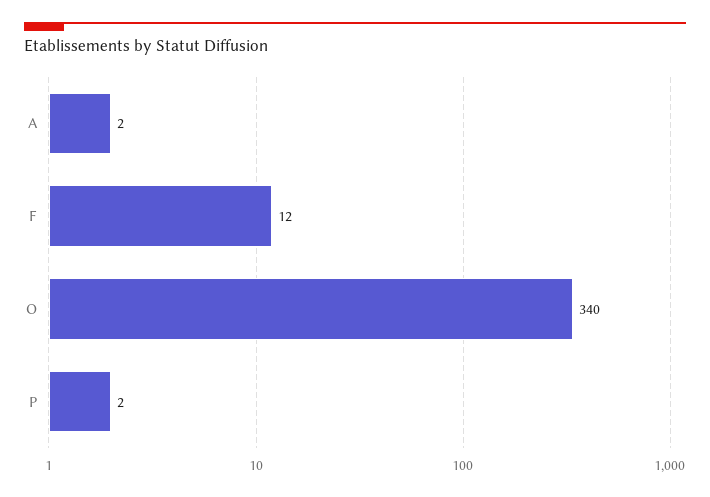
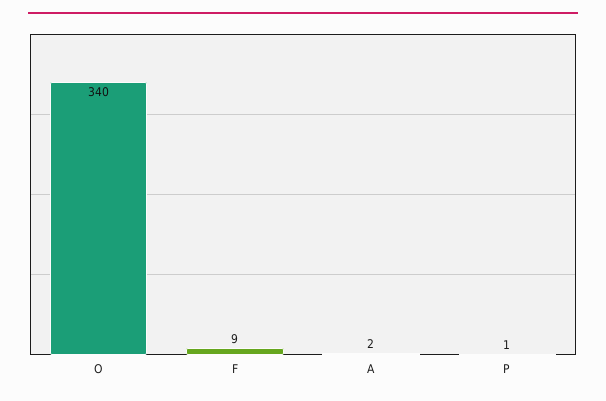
  {
    "A": 2,
-   "F": 12,
+   "F": 9,
    "O": 340,
-   "P": 2
+   "P": 1
  }

